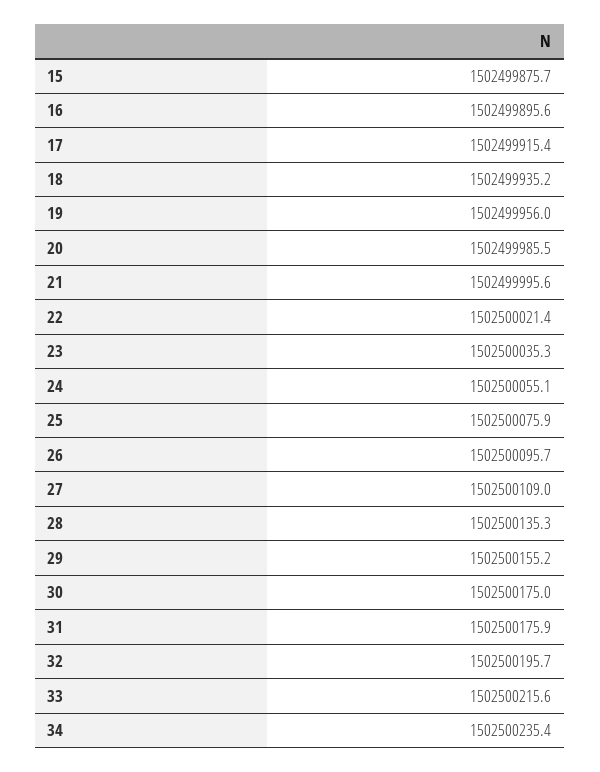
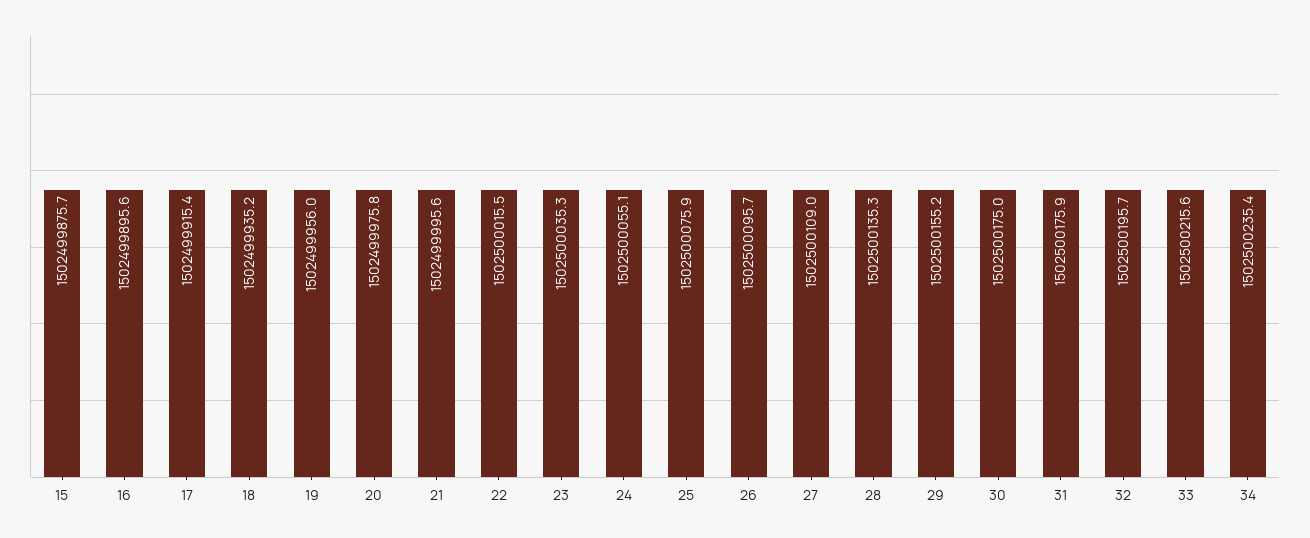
  {
    "15": 1502499875.7,
    "16": 1502499895.6,
    "17": 1502499915.4,
    "18": 1502499935.2,
    "19": 1502499956,
-   "20": 1502499985.5,
+   "20": 1502499975.8,
    "21": 1502499995.6,
-   "22": 1502500021.4,
+   "22": 1502500015.5,
    "23": 1502500035.3,
    "24": 1502500055.1,
    "25": 1502500075.9,
    "26": 1502500095.7,
    "27": 1502500109,
    "28": 1502500135.3,
    "29": 1502500155.2,
    "30": 1502500175,
    "31": 1502500175.9,
    "32": 1502500195.7,
    "33": 1502500215.6,
    "34": 1502500235.4
  }

